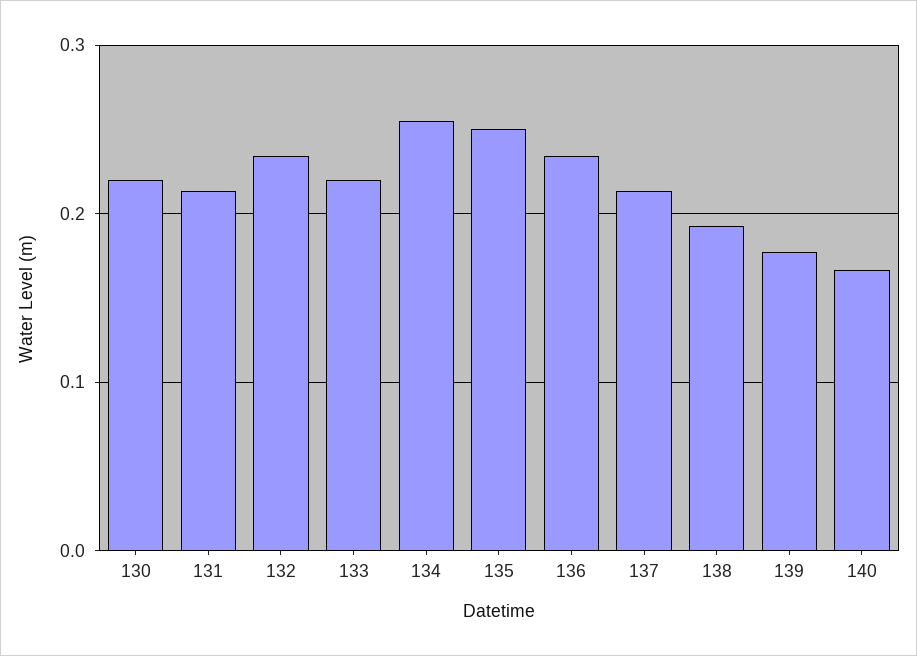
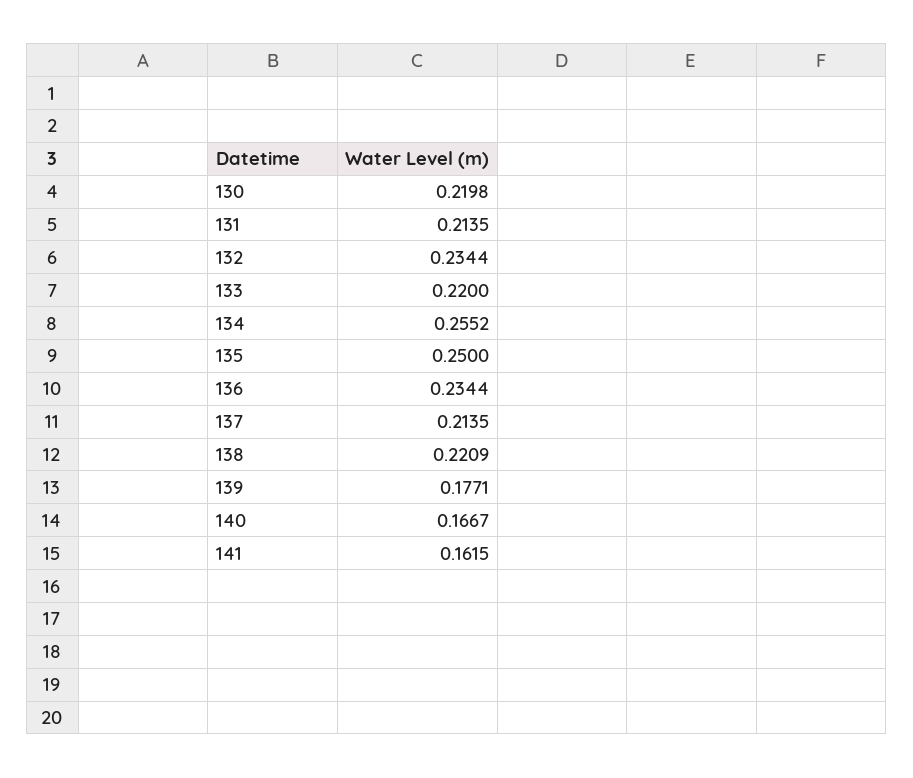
  {
    "130": 0.2198,
    "131": 0.2135,
    "132": 0.2344,
    "133": 0.22,
    "134": 0.2552,
    "135": 0.25,
    "136": 0.2344,
    "137": 0.2135,
-   "138": 0.19,
+   "138": 0.2209,
    "139": 0.1771,
-   "140": 0.1667
+   "140": 0.1667,
+   "141": 0.1615
  }

